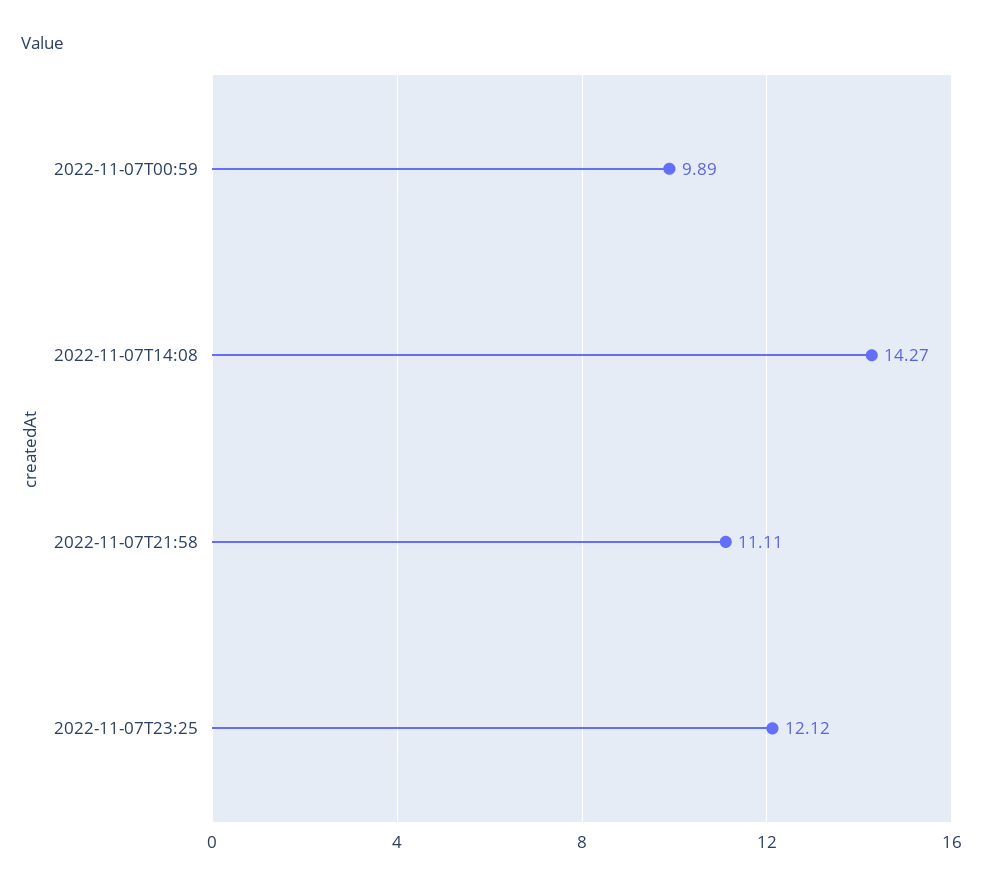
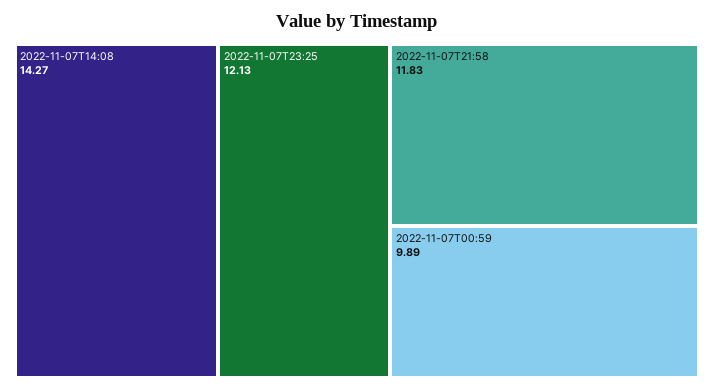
  {
    "2022-11-07T00:59": 9.89,
    "2022-11-07T14:08": 14.27,
-   "2022-11-07T21:58": 11.11,
+   "2022-11-07T21:58": 11.83,
-   "2022-11-07T23:25": 12.12
+   "2022-11-07T23:25": 12.13
  }

